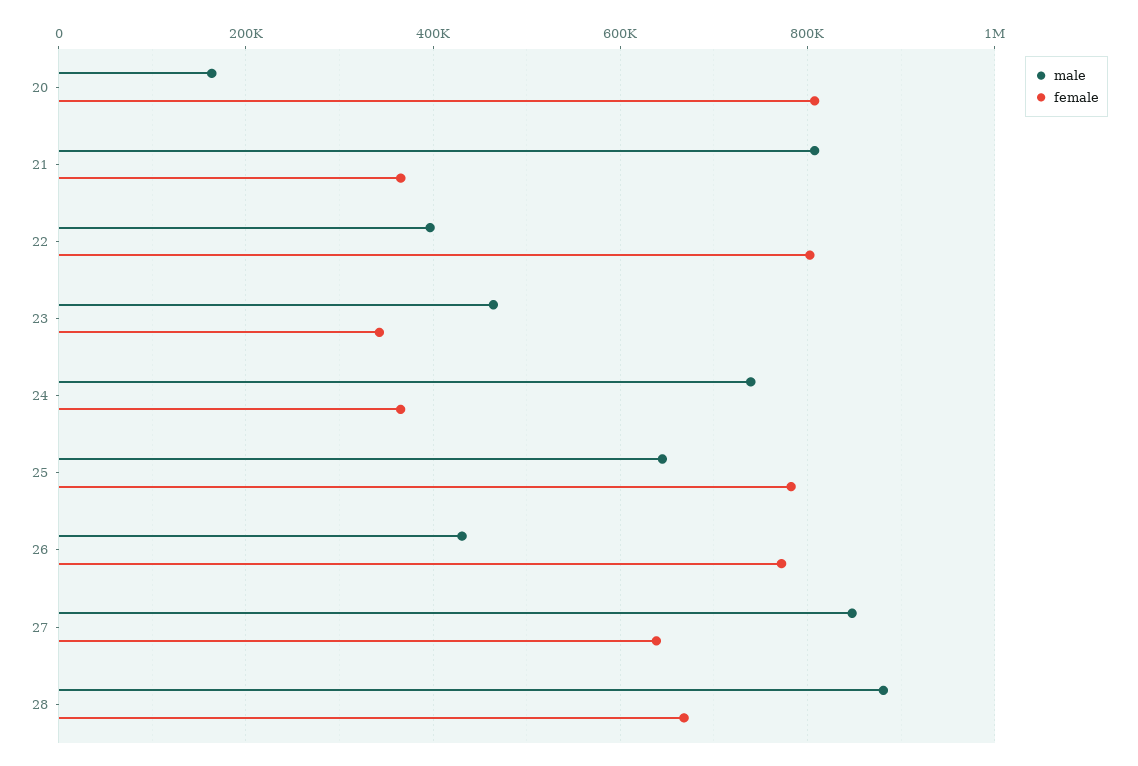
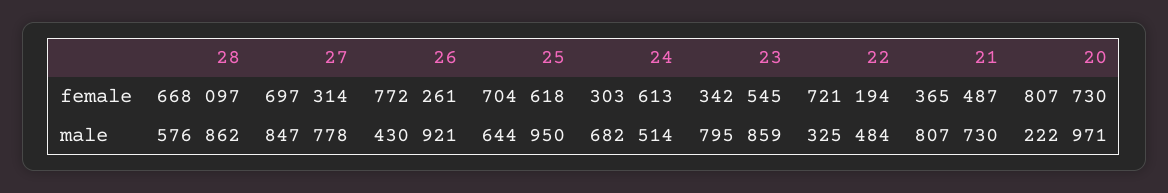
  {
    "male": {
-     "20": 160000,
+     "20": 222971,
      "21": 807730,
-     "22": 400000,
+     "22": 325484,
-     "23": 460000,
+     "23": 795859,
-     "24": 740000,
+     "24": 682514,
      "25": 644950,
      "26": 430921,
      "27": 847778,
-     "28": 880000
+     "28": 576862
    },
    "female": {
      "20": 807730,
      "21": 365487,
-     "22": 800000,
+     "22": 721194,
      "23": 342545,
-     "24": 360000,
+     "24": 303613,
-     "25": 780000,
+     "25": 704618,
      "26": 772261,
-     "27": 640000,
+     "27": 697314,
      "28": 668097
    }
  }

